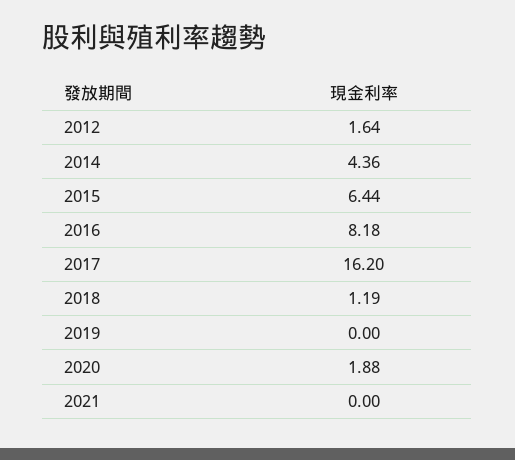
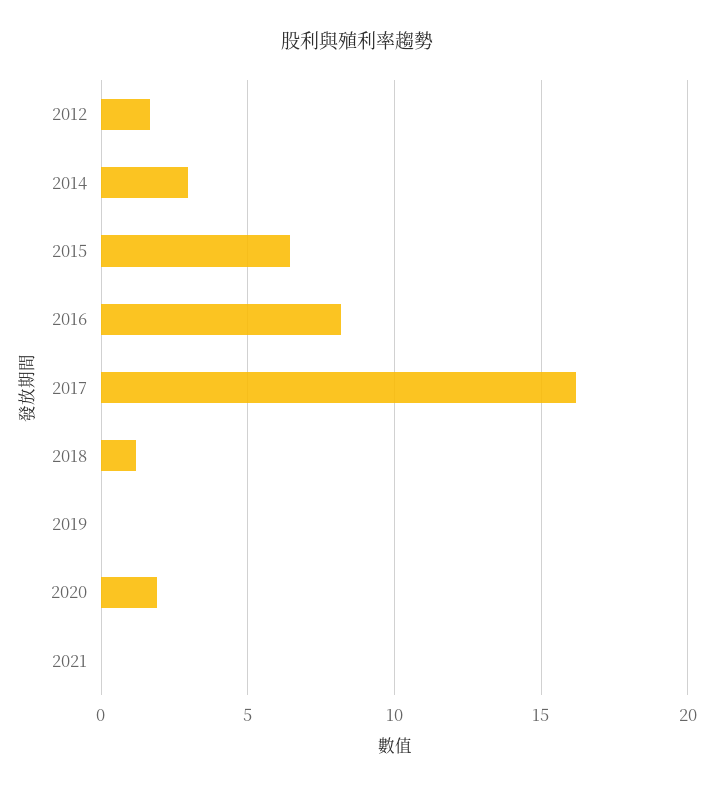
  {
    "2012": 1.64,
-   "2014": 4.36,
+   "2014": 3,
    "2015": 6.44,
    "2016": 8.18,
    "2017": 16.2,
    "2018": 1.19,
    "2019": 0,
    "2020": 1.88,
    "2021": 0
  }

